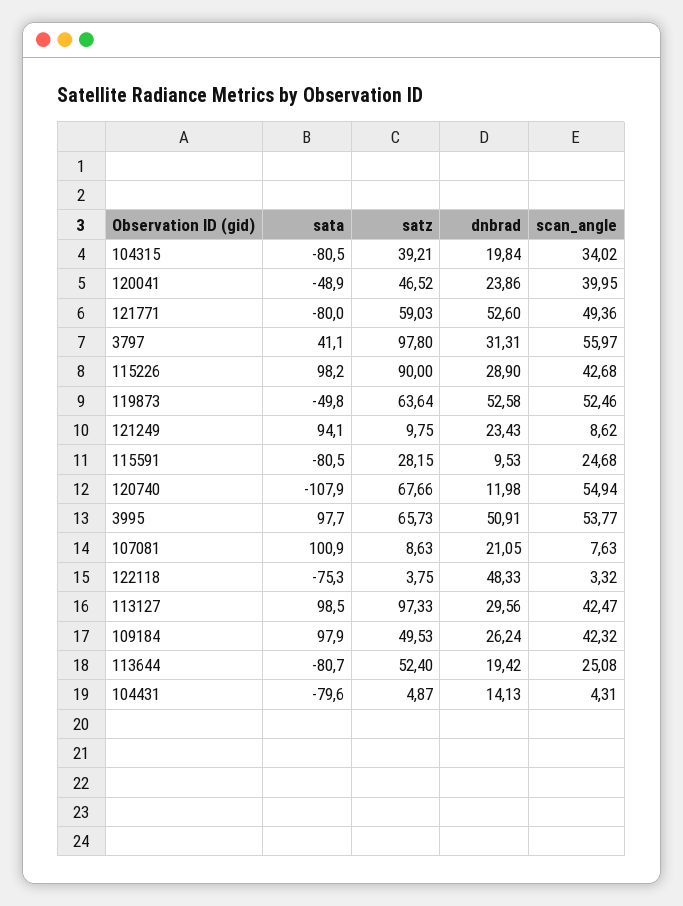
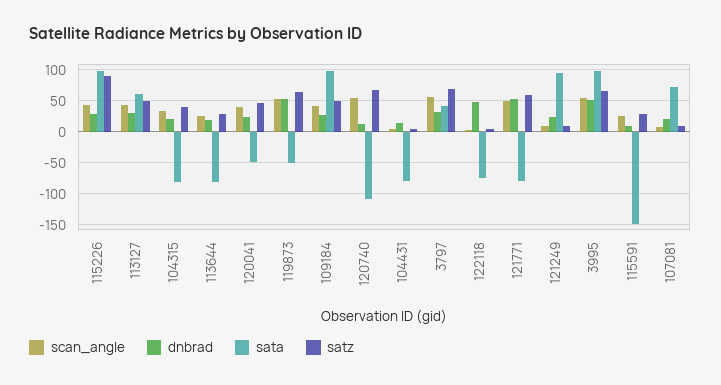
  {
    "sata": {
      "104315": -80.5,
      "120041": -48.9,
      "121771": -80,
      "3797": 41.1,
      "115226": 98.2,
      "119873": -49.8,
      "121249": 94.1,
-     "115591": -80.5,
+     "115591": -150,
      "120740": -107.9,
      "3995": 97.7,
-     "107081": 100.9,
+     "107081": 70,
      "122118": -75.3,
-     "113127": 98.5,
+     "113127": 60,
      "109184": 97.9,
      "113644": -80.7,
      "104431": -79.6
    },
    "satz": {
      "104315": 39.21,
      "120041": 46.52,
      "121771": 59.03,
-     "3797": 97.8,
+     "3797": 70,
      "115226": 90,
      "119873": 63.64,
      "121249": 9.75,
      "115591": 28.15,
      "120740": 67.66,
      "3995": 65.73,
      "107081": 8.63,
      "122118": 3.75,
-     "113127": 97.33,
+     "113127": 50,
      "109184": 49.53,
-     "113644": 52.4,
+     "113644": 30,
      "104431": 4.87
    },
    "dnbrad": {
      "104315": 19.84,
      "120041": 23.86,
      "121771": 52.6,
      "3797": 31.31,
      "115226": 28.9,
      "119873": 52.58,
      "121249": 23.43,
      "115591": 9.53,
      "120740": 11.98,
      "3995": 50.91,
      "107081": 21.05,
      "122118": 48.33,
      "113127": 29.56,
      "109184": 26.24,
      "113644": 19.42,
      "104431": 14.13
    },
    "scan_angle": {
      "104315": 34.02,
      "120041": 39.95,
      "121771": 49.36,
      "3797": 55.97,
      "115226": 42.68,
      "119873": 52.46,
      "121249": 8.62,
      "115591": 24.68,
      "120740": 54.94,
      "3995": 53.77,
      "107081": 7.63,
      "122118": 3.32,
      "113127": 42.47,
      "109184": 42.32,
      "113644": 25.08,
      "104431": 4.31
    }
  }

